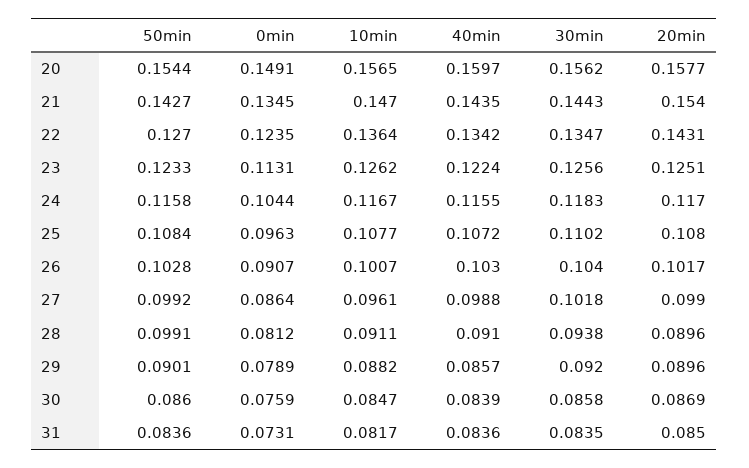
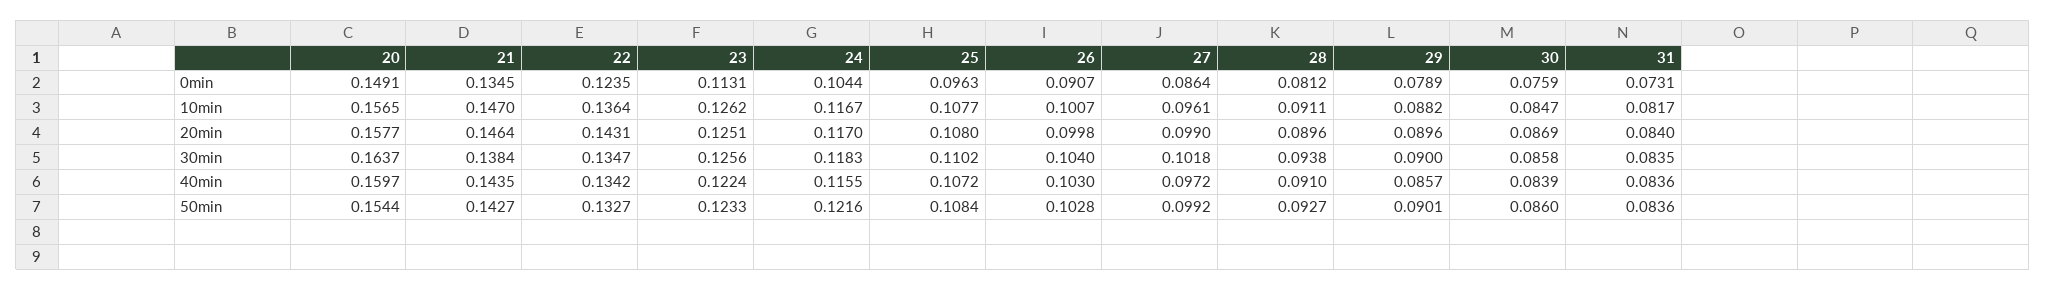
  {
    "50min": {
      "20": 0.1544,
      "21": 0.1427,
-     "22": 0.127,
+     "22": 0.1327,
      "23": 0.1233,
-     "24": 0.1158,
+     "24": 0.1216,
      "25": 0.1084,
      "26": 0.1028,
      "27": 0.0992,
-     "28": 0.0991,
+     "28": 0.0927,
      "29": 0.0901,
      "30": 0.086,
      "31": 0.0836
    },
    "0min": {
      "20": 0.1491,
      "21": 0.1345,
      "22": 0.1235,
      "23": 0.1131,
      "24": 0.1044,
      "25": 0.0963,
      "26": 0.0907,
      "27": 0.0864,
      "28": 0.0812,
      "29": 0.0789,
      "30": 0.0759,
      "31": 0.0731
    },
    "10min": {
      "20": 0.1565,
      "21": 0.147,
      "22": 0.1364,
      "23": 0.1262,
      "24": 0.1167,
      "25": 0.1077,
      "26": 0.1007,
      "27": 0.0961,
      "28": 0.0911,
      "29": 0.0882,
      "30": 0.0847,
      "31": 0.0817
    },
    "40min": {
      "20": 0.1597,
      "21": 0.1435,
      "22": 0.1342,
      "23": 0.1224,
      "24": 0.1155,
      "25": 0.1072,
      "26": 0.103,
-     "27": 0.0988,
+     "27": 0.0972,
      "28": 0.091,
      "29": 0.0857,
      "30": 0.0839,
      "31": 0.0836
    },
    "30min": {
-     "20": 0.1562,
+     "20": 0.1637,
-     "21": 0.1443,
+     "21": 0.1384,
      "22": 0.1347,
      "23": 0.1256,
      "24": 0.1183,
      "25": 0.1102,
      "26": 0.104,
      "27": 0.1018,
      "28": 0.0938,
-     "29": 0.092,
+     "29": 0.09,
      "30": 0.0858,
      "31": 0.0835
    },
    "20min": {
      "20": 0.1577,
-     "21": 0.154,
+     "21": 0.1464,
      "22": 0.1431,
      "23": 0.1251,
      "24": 0.117,
      "25": 0.108,
-     "26": 0.1017,
+     "26": 0.0998,
      "27": 0.099,
      "28": 0.0896,
      "29": 0.0896,
      "30": 0.0869,
-     "31": 0.085
+     "31": 0.084
    }
  }

